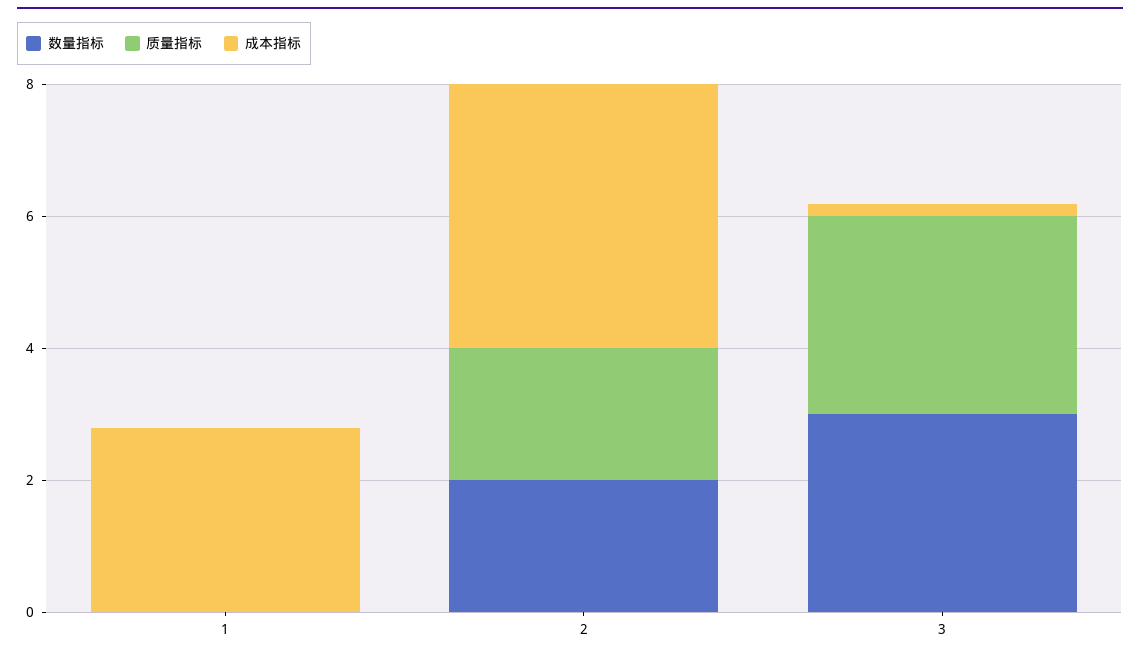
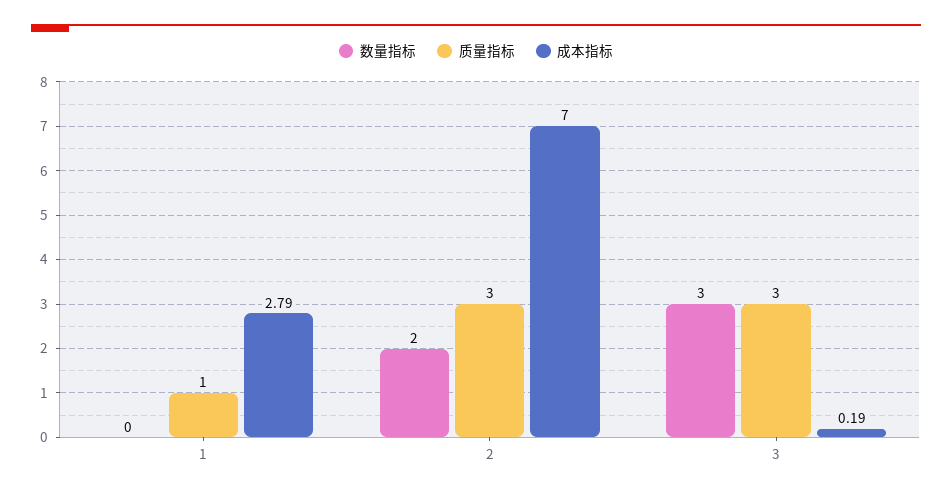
  {
    "数量指标": {
      "1": 0,
      "2": 2,
      "3": 3
    },
    "质量指标": {
-     "1": 0,
+     "1": 1,
-     "2": 2,
+     "2": 3,
      "3": 3
    },
    "成本指标": {
      "1": 2.79,
-     "2": 4,
+     "2": 7,
      "3": 0.19
    }
  }

